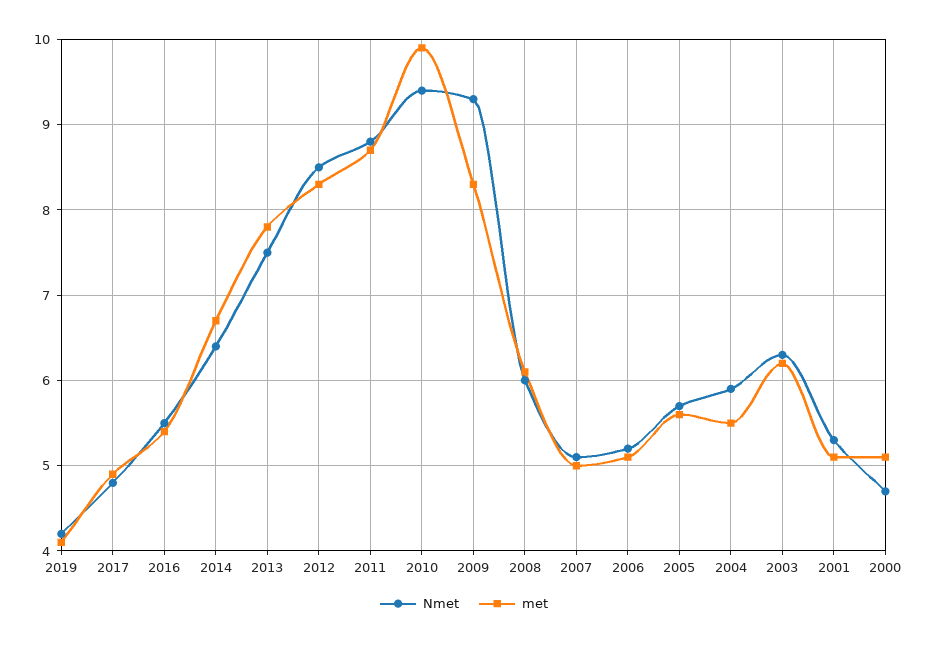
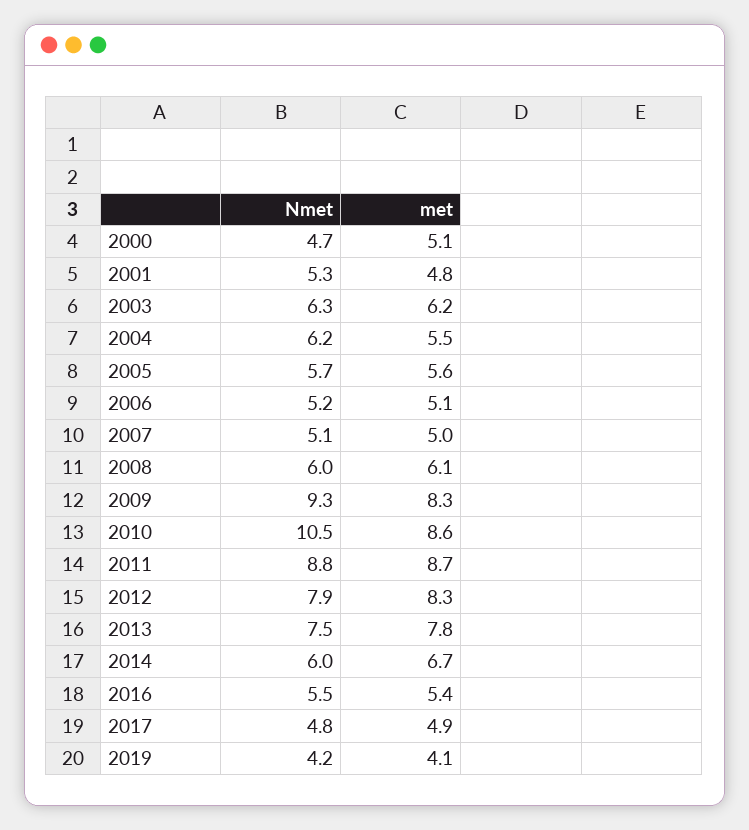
  {
    "Nmet": {
      "2019": 4.2,
      "2017": 4.8,
      "2016": 5.5,
-     "2014": 6.4,
+     "2014": 6,
      "2013": 7.5,
-     "2012": 8.5,
+     "2012": 7.9,
      "2011": 8.8,
-     "2010": 9.4,
+     "2010": 10.5,
      "2009": 9.3,
      "2008": 6,
      "2007": 5.1,
      "2006": 5.2,
      "2005": 5.7,
-     "2004": 5.9,
+     "2004": 6.2,
      "2003": 6.3,
      "2001": 5.3,
      "2000": 4.7
    },
    "met": {
      "2019": 4.1,
      "2017": 4.9,
      "2016": 5.4,
      "2014": 6.7,
      "2013": 7.8,
      "2012": 8.3,
      "2011": 8.7,
-     "2010": 9.9,
+     "2010": 8.6,
      "2009": 8.3,
      "2008": 6.1,
      "2007": 5,
      "2006": 5.1,
      "2005": 5.6,
      "2004": 5.5,
      "2003": 6.2,
-     "2001": 5.1,
+     "2001": 4.8,
      "2000": 5.1
    }
  }

